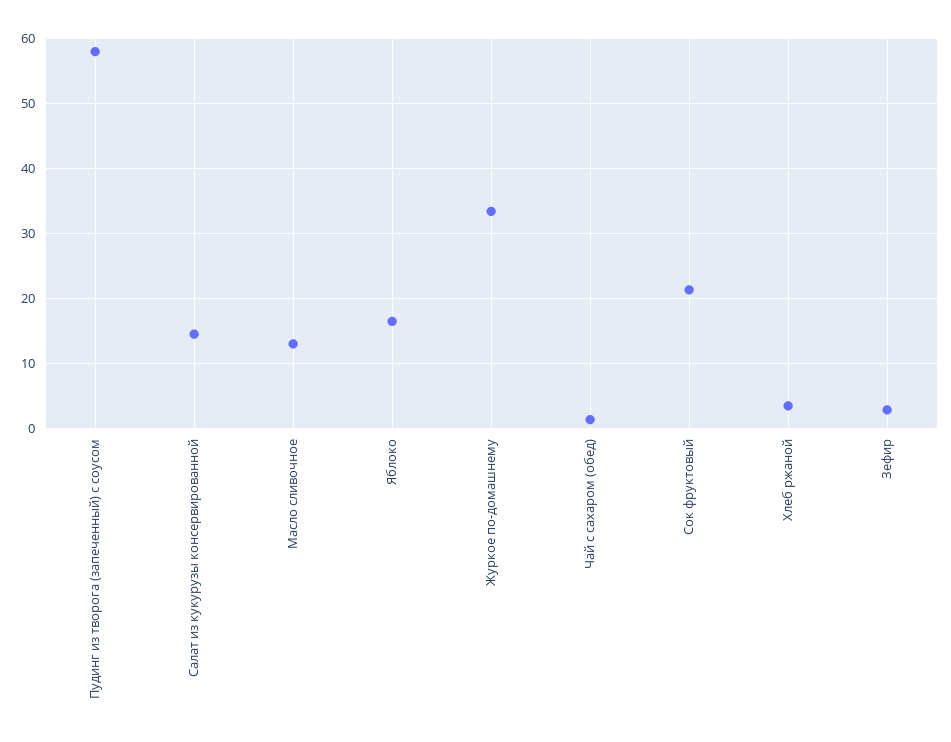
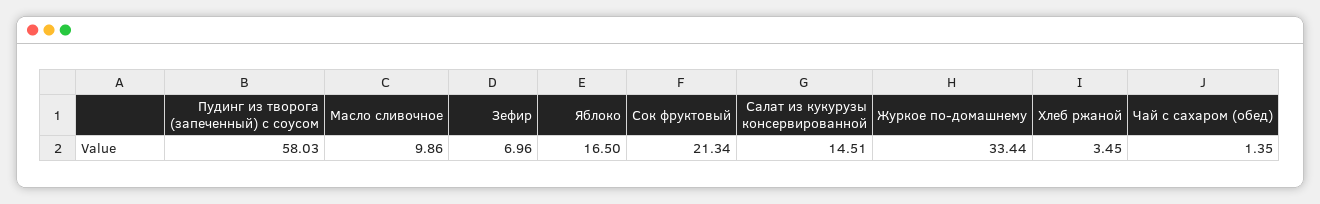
  {
    "Пудинг из творога (запеченный) с соусом": 58.03,
    "Салат из кукурузы консервированной": 14.51,
-   "Масло сливочное": 13,
+   "Масло сливочное": 9.86,
    "Яблоко": 16.5,
    "Журкое по-домашнему": 33.44,
    "Чай с сахаром (обед)": 1.35,
    "Сок фруктовый": 21.34,
    "Хлеб ржаной": 3.45,
-   "Зефир": 3
+   "Зефир": 6.96
  }

